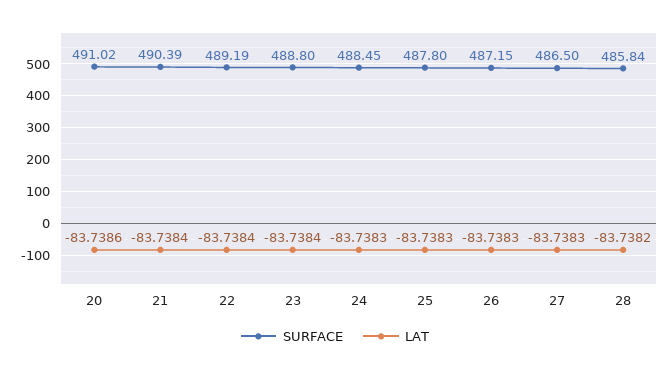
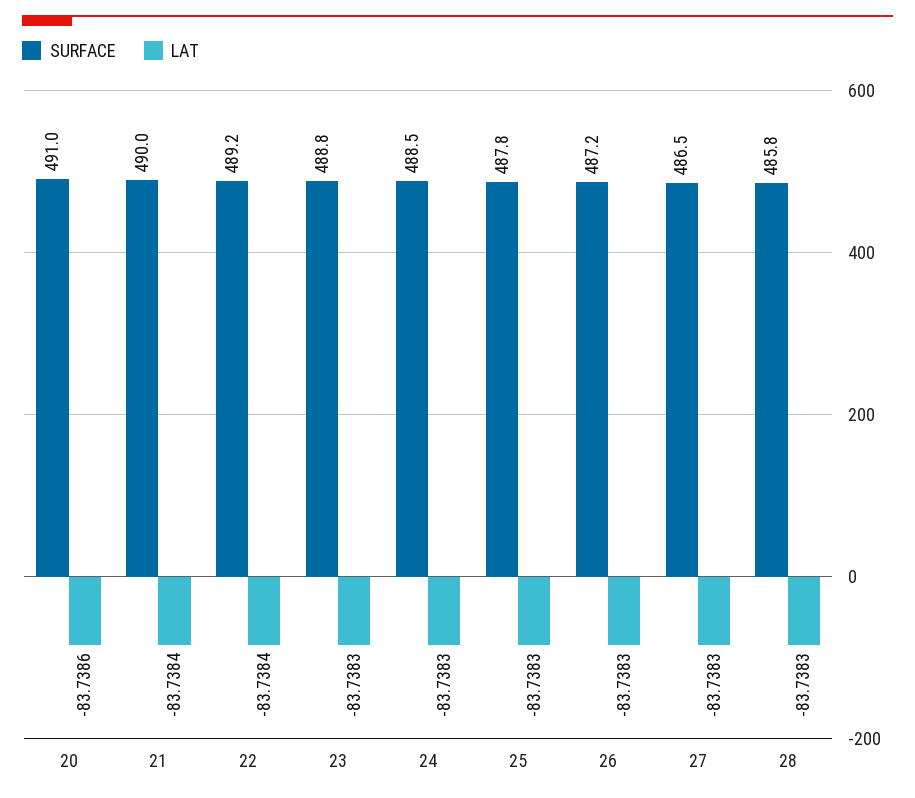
  {
    "SURFACE": {
      "20": 491.02,
-     "21": 490.39,
+     "21": 490,
      "22": 489.19,
      "23": 488.8,
      "24": 488.45,
      "25": 487.8,
      "26": 487.15,
      "27": 486.5,
      "28": 485.84
    },
    "LAT": {
      "20": -83.7386,
      "21": -83.7384,
      "22": -83.7384,
-     "23": -83.7384,
+     "23": -83.7383,
      "24": -83.7383,
      "25": -83.7383,
      "26": -83.7383,
      "27": -83.7383,
-     "28": -83.7382
+     "28": -83.7383
    }
  }

